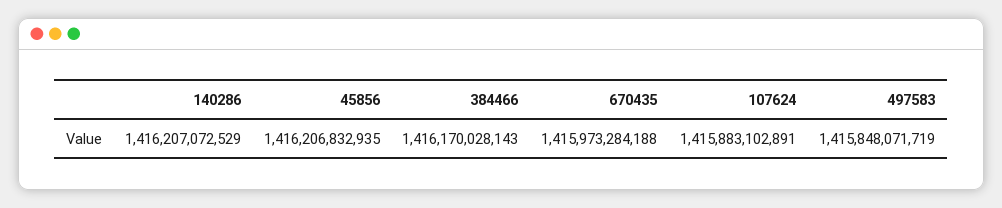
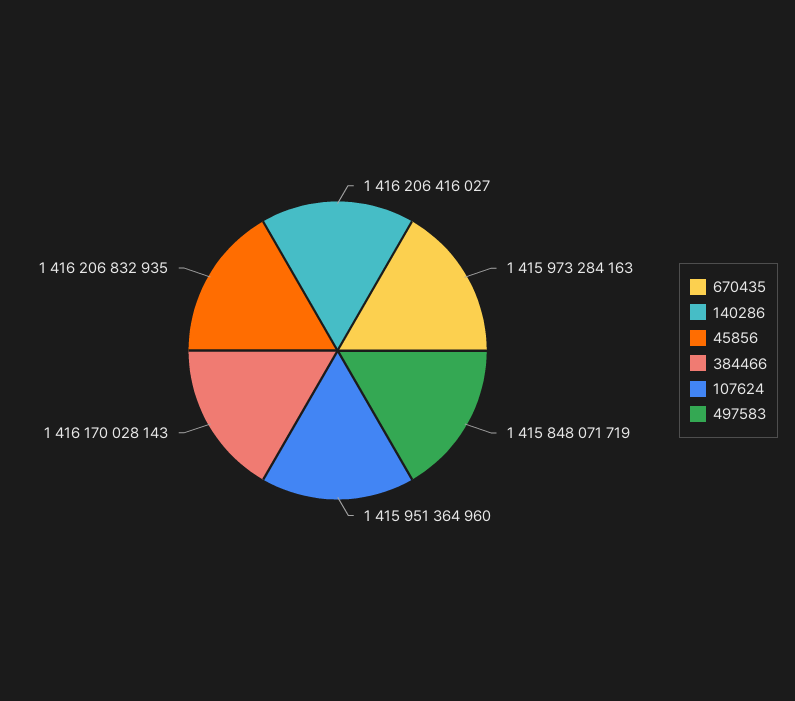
  {
-   "140286": 1416207072529,
+   "140286": 1416206416027,
    "45856": 1416206832935,
    "384466": 1416170028143,
-   "670435": 1415973284188,
+   "670435": 1415973284163,
-   "107624": 1415883102891,
+   "107624": 1415951364960,
    "497583": 1415848071719
  }

